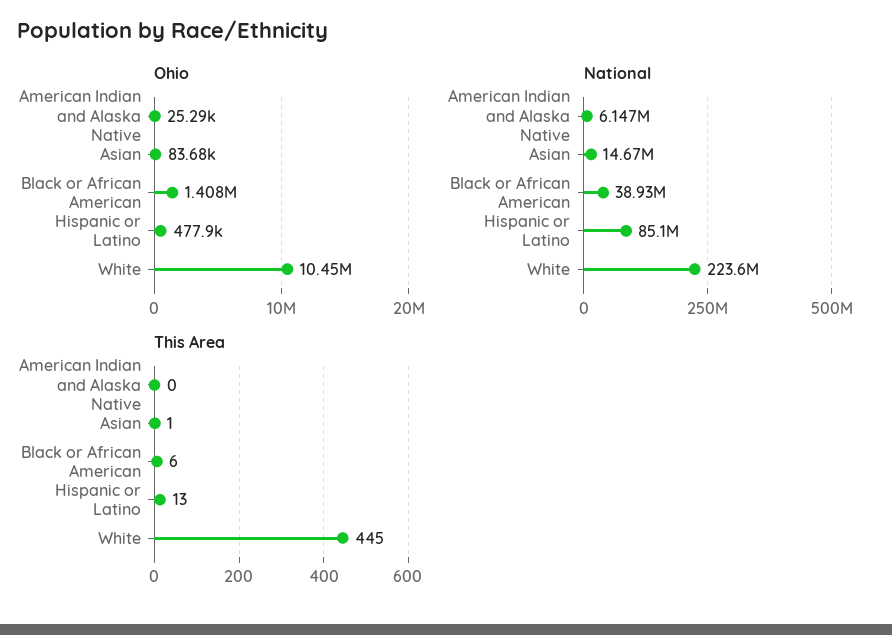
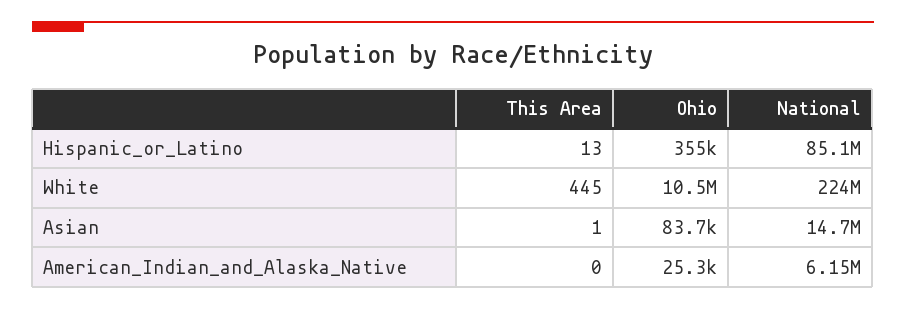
  {
    "Ohio": {
      "American Indian and Alaska Native": 25290,
      "Asian": 83680,
-     "Black or African American": 1408000,
-     "Hispanic or Latino": 477900,
+     "Hispanic or Latino": 355000,
      "White": 10450000
    },
    "National": {
      "American Indian and Alaska Native": 6147000,
      "Asian": 14670000,
-     "Black or African American": 38930000,
      "Hispanic or Latino": 85100000,
      "White": 223600000
    },
    "This Area": {
      "American Indian and Alaska Native": 0,
      "Asian": 1,
-     "Black or African American": 6,
      "Hispanic or Latino": 13,
      "White": 445
    }
  }

